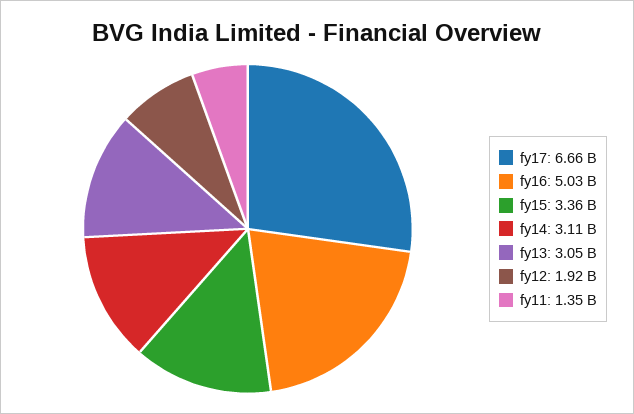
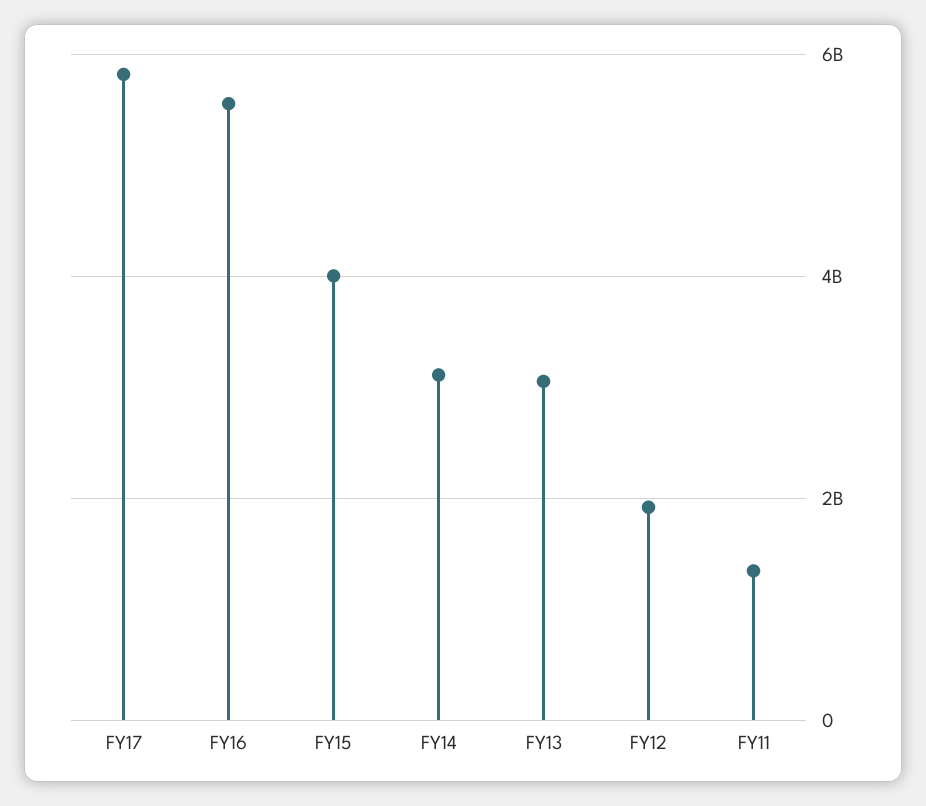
  {
-   "fy17": 6660000000,
+   "fy17": 5800000000,
-   "fy16": 5030000000,
+   "fy16": 5600000000,
-   "fy15": 3360000000,
+   "fy15": 4000000000,
    "fy14": 3110000000,
    "fy13": 3050000000,
    "fy12": 1920000000,
    "fy11": 1350000000
  }

